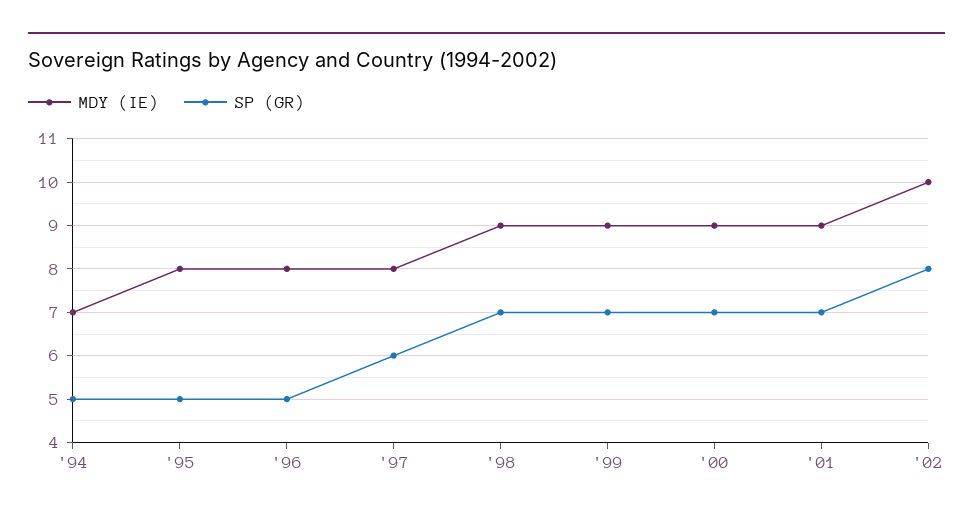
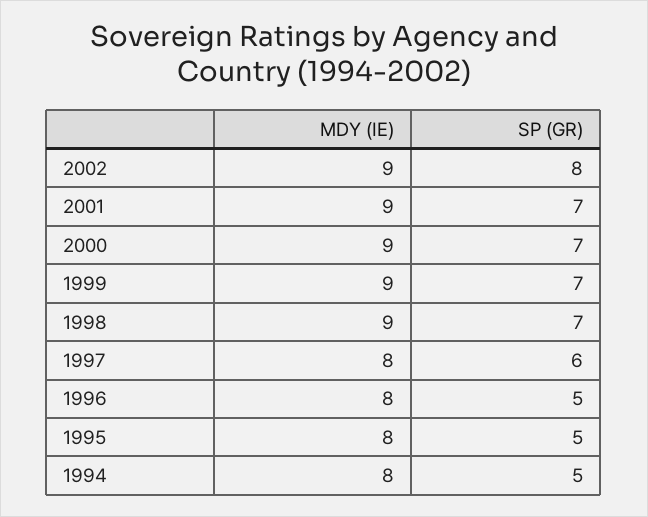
  {
    "MDY (IE)": {
-     "'94": 7,
+     "'94": 8,
      "'95": 8,
      "'96": 8,
      "'97": 8,
      "'98": 9,
      "'99": 9,
      "'00": 9,
      "'01": 9,
-     "'02": 10
+     "'02": 9
    },
    "SP (GR)": {
      "'94": 5,
      "'95": 5,
      "'96": 5,
      "'97": 6,
      "'98": 7,
      "'99": 7,
      "'00": 7,
      "'01": 7,
      "'02": 8
    }
  }

